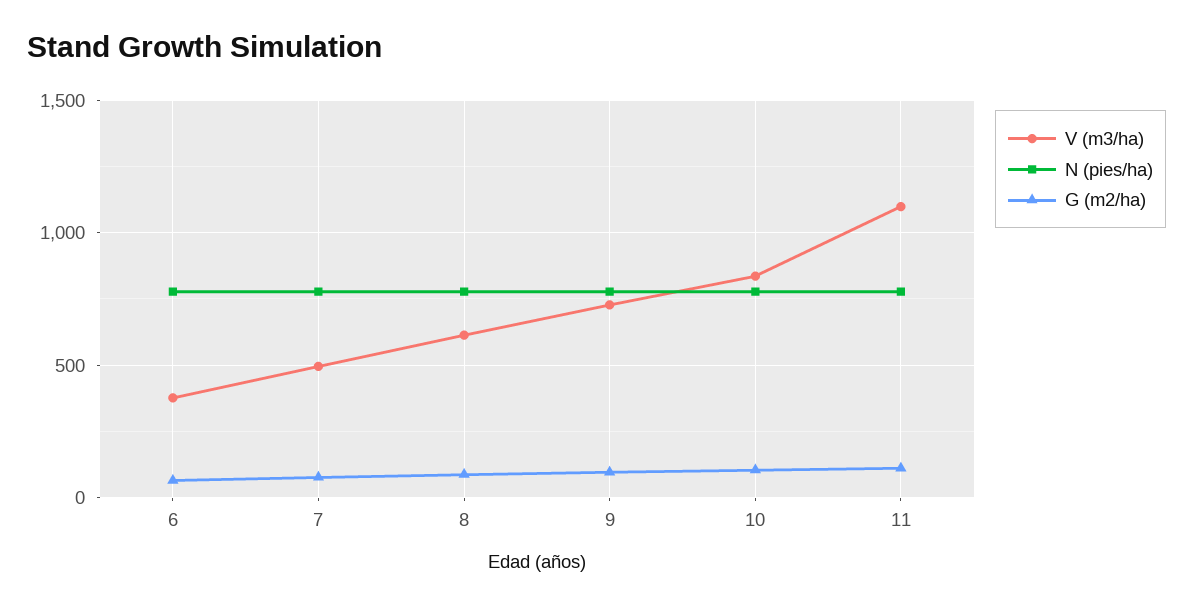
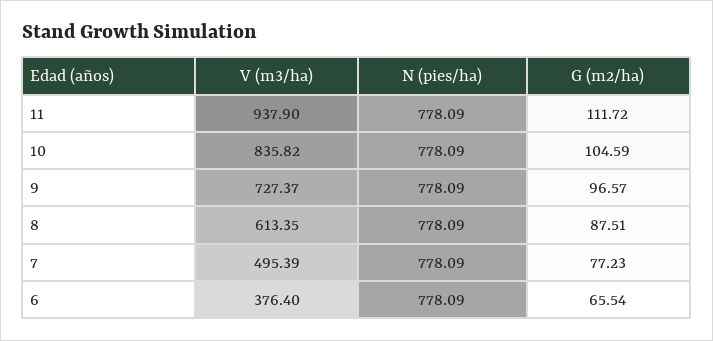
  {
    "V (m3/ha)": {
      "6": 376.4,
      "7": 495.39,
      "8": 613.35,
      "9": 727.37,
      "10": 835.82,
-     "11": 1100
+     "11": 937.9
    },
    "N (pies/ha)": {
      "6": 778.09,
      "7": 778.09,
      "8": 778.09,
      "9": 778.09,
      "10": 778.09,
      "11": 778.09
    },
    "G (m2/ha)": {
      "6": 65.54,
      "7": 77.23,
      "8": 87.51,
      "9": 96.57,
      "10": 104.59,
      "11": 111.72
    }
  }

